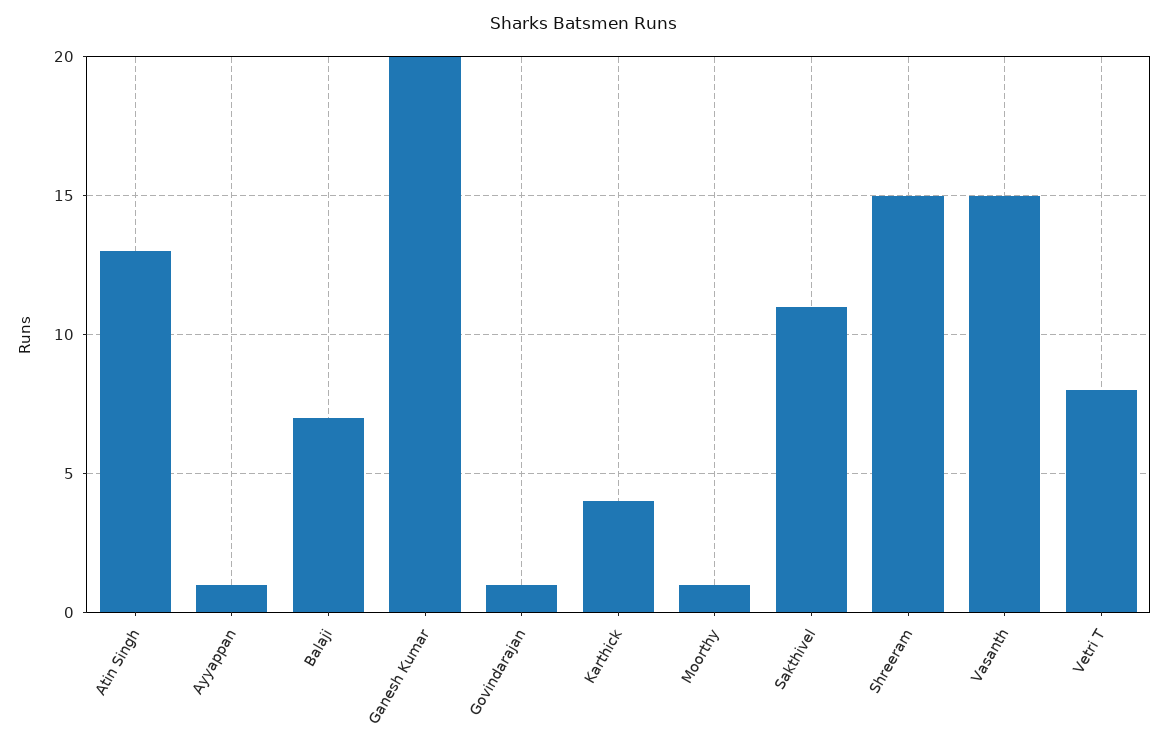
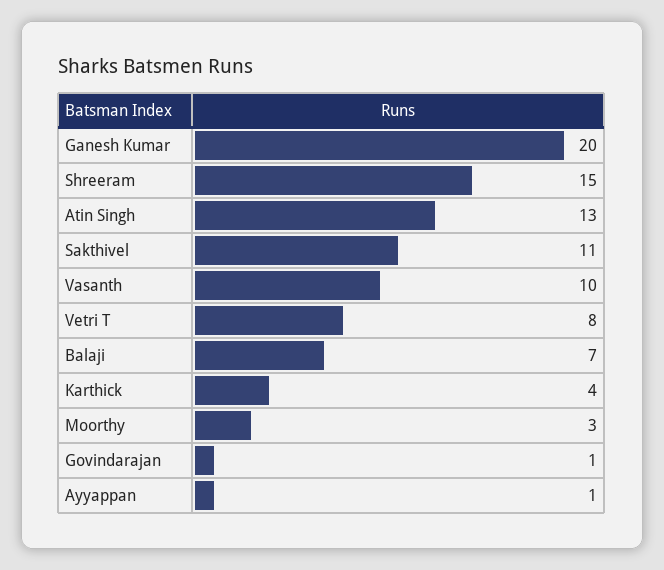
  {
    "Atin Singh": 13,
    "Ayyappan": 1,
    "Balaji": 7,
    "Ganesh Kumar": 20,
    "Govindarajan": 1,
    "Karthick": 4,
-   "Moorthy": 1,
+   "Moorthy": 3,
    "Sakthivel": 11,
    "Shreeram": 15,
-   "Vasanth": 15,
+   "Vasanth": 10,
    "Vetri T": 8
  }

